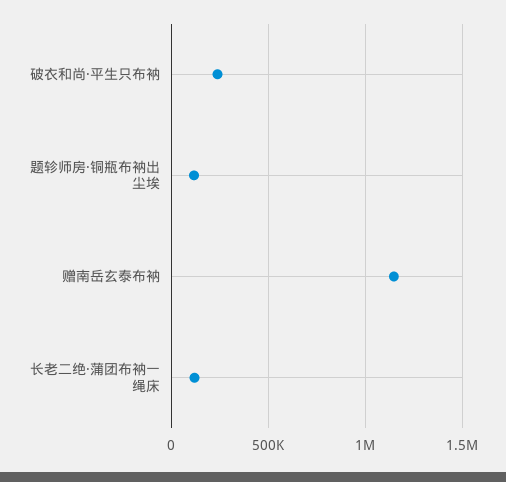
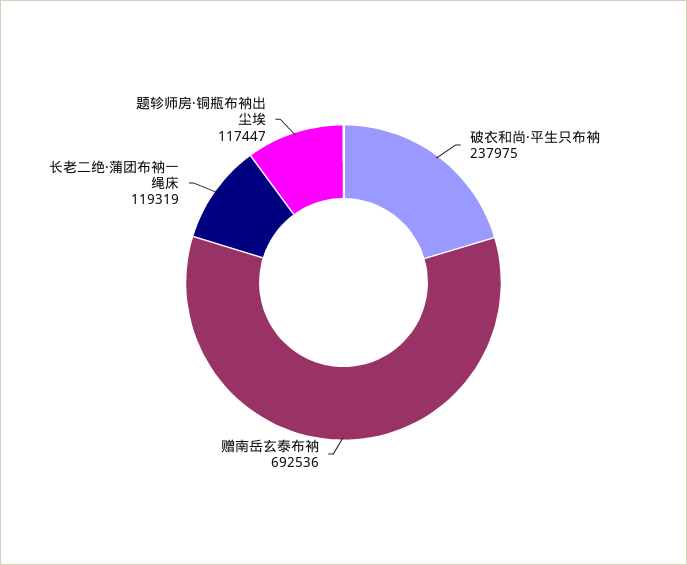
  {
    "破衣和尚·平生只布衲": 237975,
    "题轸师房·铜瓶布衲出尘埃": 117447,
-   "赠南岳玄泰布衲": 1150000,
+   "赠南岳玄泰布衲": 692536,
    "长老二绝·蒲团布衲一绳床": 119319
  }

